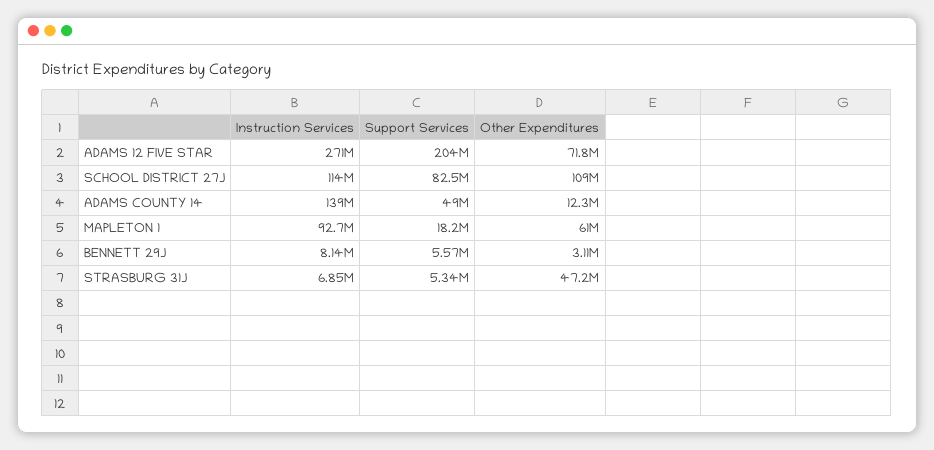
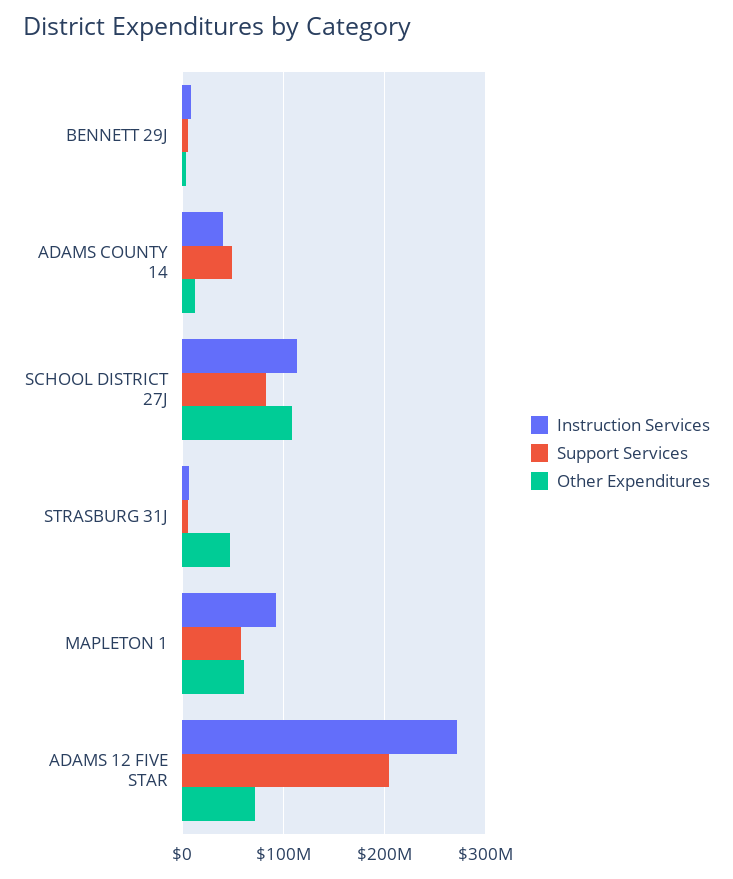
  {
    "Instruction Services": {
      "ADAMS 12 FIVE STAR": 271000000,
      "SCHOOL DISTRICT 27J": 114000000,
-     "ADAMS COUNTY 14": 139000000,
+     "ADAMS COUNTY 14": 40000000,
      "MAPLETON 1": 92700000,
      "BENNETT 29J": 8140000,
      "STRASBURG 31J": 6850000
    },
    "Support Services": {
      "ADAMS 12 FIVE STAR": 204000000,
      "SCHOOL DISTRICT 27J": 82500000,
      "ADAMS COUNTY 14": 49000000,
-     "MAPLETON 1": 18200000,
+     "MAPLETON 1": 60000000,
      "BENNETT 29J": 5570000,
      "STRASBURG 31J": 5340000
    },
    "Other Expenditures": {
      "ADAMS 12 FIVE STAR": 71800000,
      "SCHOOL DISTRICT 27J": 109000000,
      "ADAMS COUNTY 14": 12300000,
      "MAPLETON 1": 61000000,
      "BENNETT 29J": 3110000,
      "STRASBURG 31J": 47200000
    }
  }

